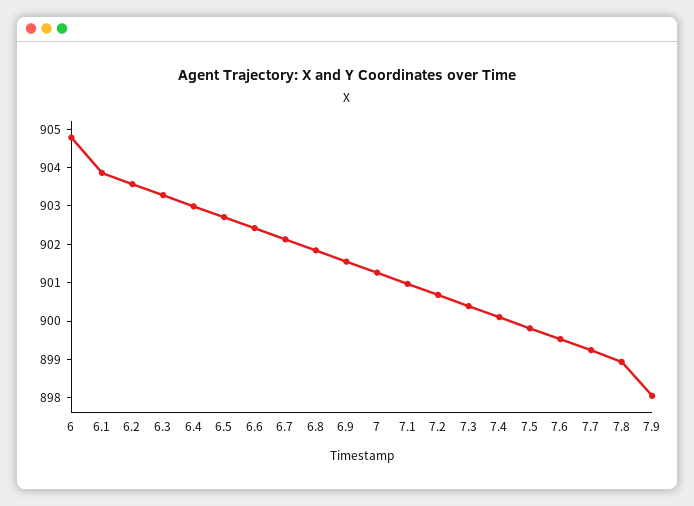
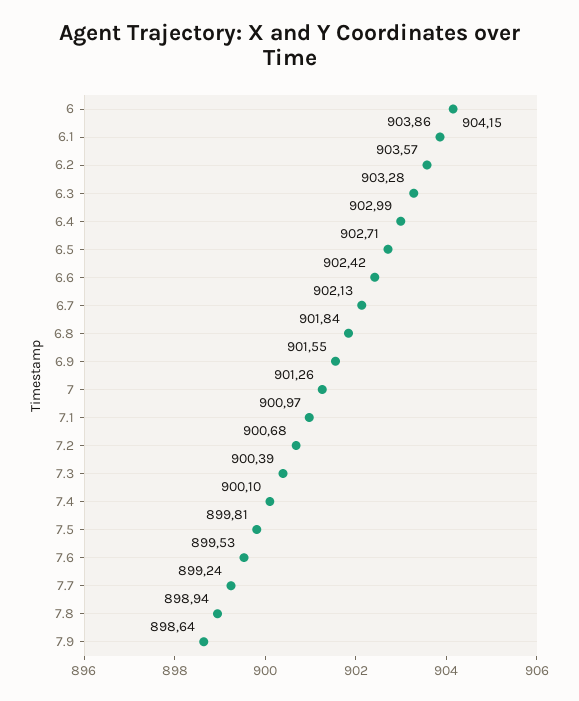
  {
-   "6": 904.75,
+   "6": 904.15,
    "6.1": 903.86,
    "6.2": 903.57,
    "6.3": 903.28,
    "6.4": 902.99,
    "6.5": 902.71,
    "6.6": 902.42,
    "6.7": 902.13,
    "6.8": 901.84,
    "6.9": 901.55,
    "7": 901.26,
    "7.1": 900.97,
    "7.2": 900.68,
    "7.3": 900.39,
    "7.4": 900.1,
    "7.5": 899.81,
    "7.6": 899.53,
    "7.7": 899.24,
    "7.8": 898.94,
-   "7.9": 898
+   "7.9": 898.64
  }

